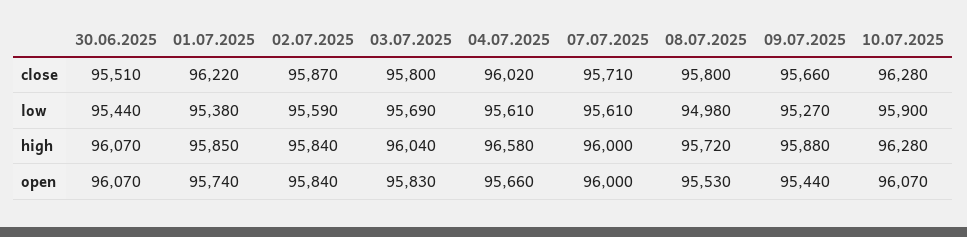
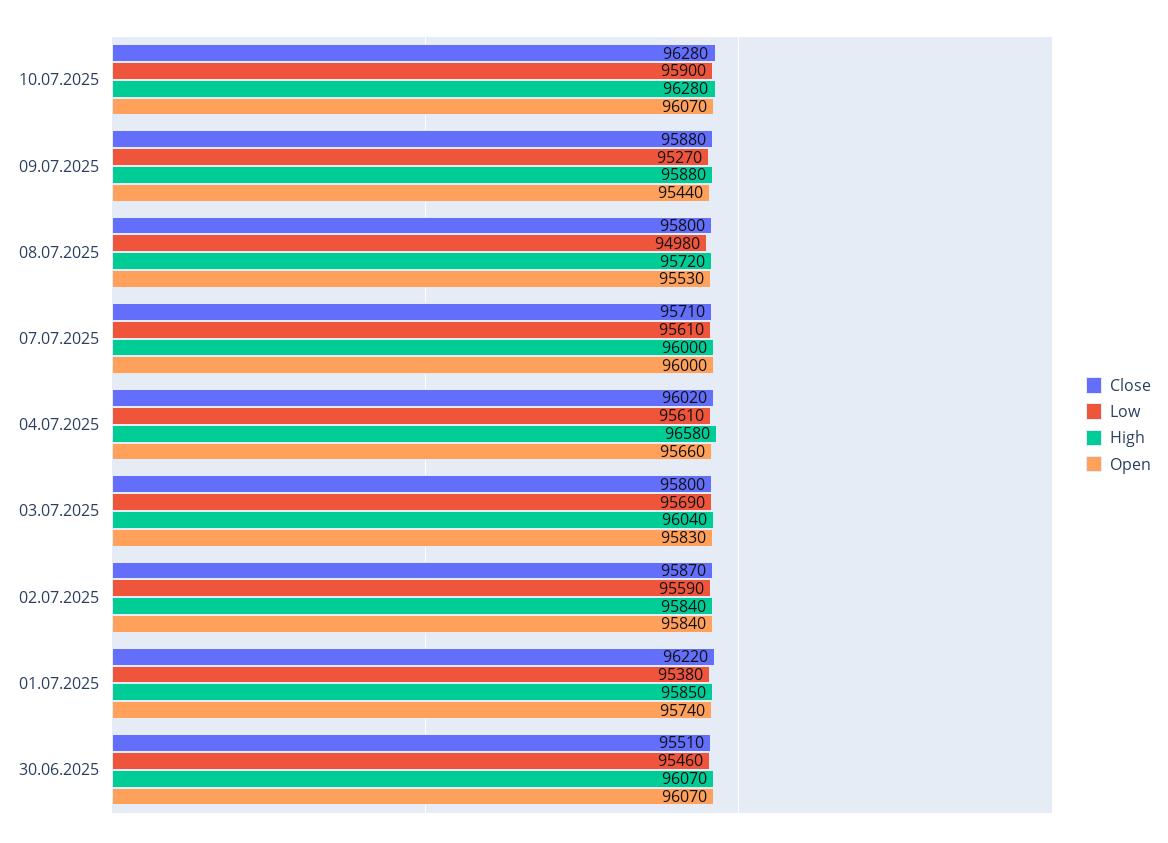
  {
    "close": {
      "30.06.2025": 95510,
      "01.07.2025": 96220,
      "02.07.2025": 95870,
      "03.07.2025": 95800,
      "04.07.2025": 96020,
      "07.07.2025": 95710,
      "08.07.2025": 95800,
-     "09.07.2025": 95660,
+     "09.07.2025": 95880,
      "10.07.2025": 96280
    },
    "low": {
-     "30.06.2025": 95440,
+     "30.06.2025": 95460,
      "01.07.2025": 95380,
      "02.07.2025": 95590,
      "03.07.2025": 95690,
      "04.07.2025": 95610,
      "07.07.2025": 95610,
      "08.07.2025": 94980,
      "09.07.2025": 95270,
      "10.07.2025": 95900
    },
    "high": {
      "30.06.2025": 96070,
      "01.07.2025": 95850,
      "02.07.2025": 95840,
      "03.07.2025": 96040,
      "04.07.2025": 96580,
      "07.07.2025": 96000,
      "08.07.2025": 95720,
      "09.07.2025": 95880,
      "10.07.2025": 96280
    },
    "open": {
      "30.06.2025": 96070,
      "01.07.2025": 95740,
      "02.07.2025": 95840,
      "03.07.2025": 95830,
      "04.07.2025": 95660,
      "07.07.2025": 96000,
      "08.07.2025": 95530,
      "09.07.2025": 95440,
      "10.07.2025": 96070
    }
  }

